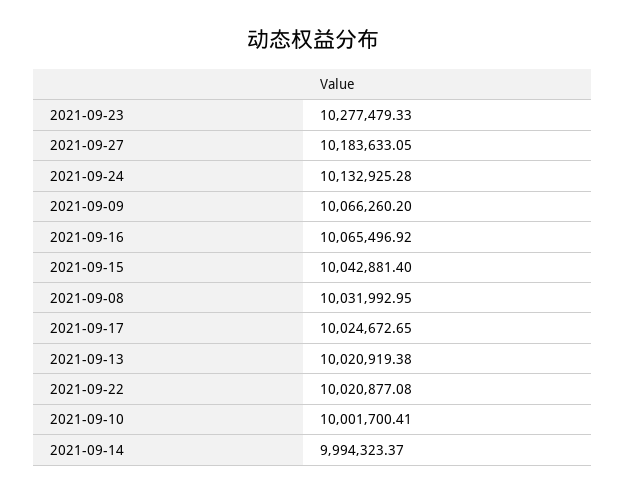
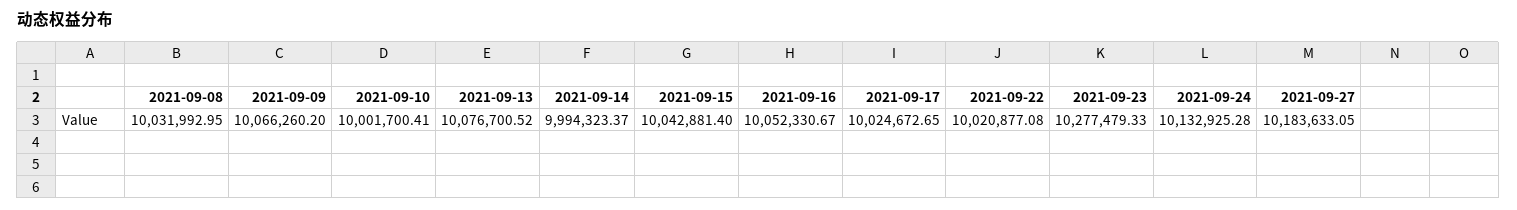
  {
    "2021-09-23": 10277479.33,
    "2021-09-27": 10183633.05,
    "2021-09-24": 10132925.28,
    "2021-09-09": 10066260.2,
-   "2021-09-16": 10065496.92,
+   "2021-09-16": 10052330.67,
    "2021-09-15": 10042881.4,
    "2021-09-08": 10031992.95,
    "2021-09-17": 10024672.65,
-   "2021-09-13": 10020919.38,
+   "2021-09-13": 10076700.52,
    "2021-09-22": 10020877.08,
    "2021-09-10": 10001700.41,
    "2021-09-14": 9994323.37
  }

